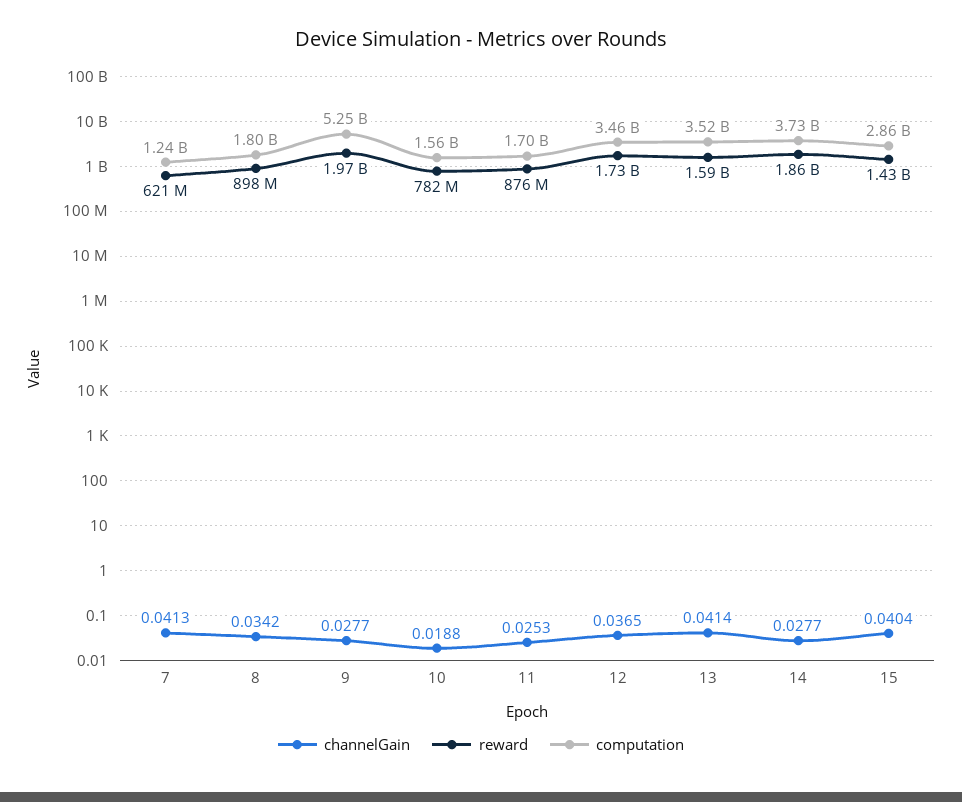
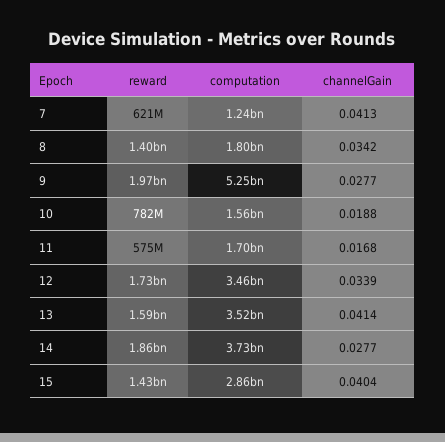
  {
    "channelGain": {
      "7": 0.0413,
      "8": 0.0342,
      "9": 0.0277,
      "10": 0.0188,
-     "11": 0.0253,
+     "11": 0.0168,
-     "12": 0.0365,
+     "12": 0.0339,
      "13": 0.0414,
      "14": 0.0277,
      "15": 0.0404
    },
    "reward": {
      "7": 621000000,
-     "8": 898000000,
+     "8": 1400000000,
      "9": 1970000000,
      "10": 782000000,
-     "11": 876000000,
+     "11": 575000000,
      "12": 1730000000,
      "13": 1590000000,
      "14": 1860000000,
      "15": 1430000000
    },
    "computation": {
      "7": 1240000000,
      "8": 1800000000,
      "9": 5250000000,
      "10": 1560000000,
      "11": 1700000000,
      "12": 3460000000,
      "13": 3520000000,
      "14": 3730000000,
      "15": 2860000000
    }
  }

